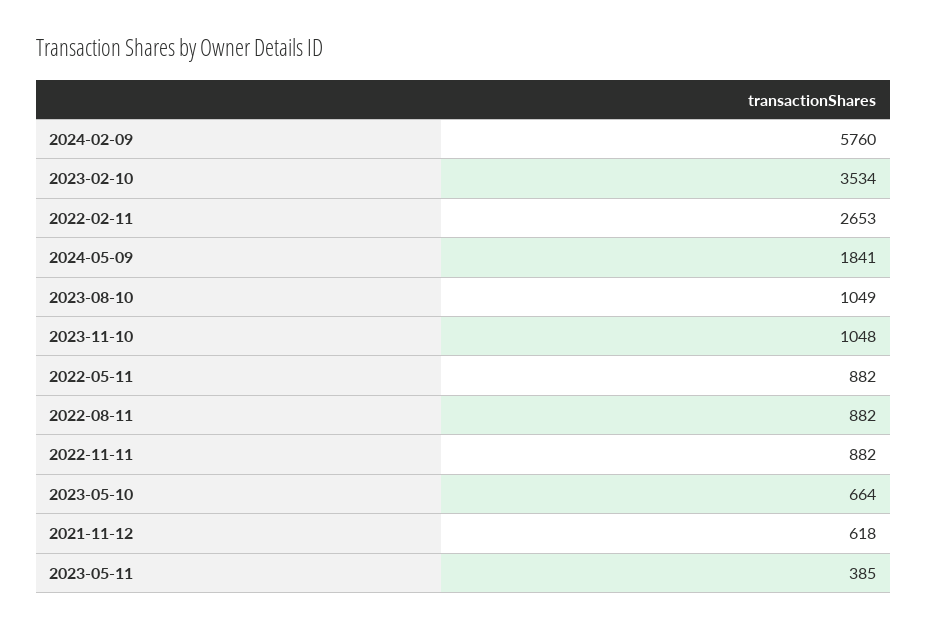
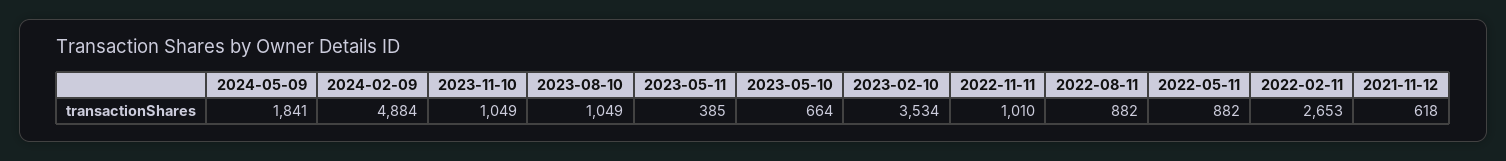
  {
-   "2024-02-09": 5760,
+   "2024-02-09": 4884,
    "2023-02-10": 3534,
    "2022-02-11": 2653,
    "2024-05-09": 1841,
    "2023-08-10": 1049,
-   "2023-11-10": 1048,
+   "2023-11-10": 1049,
    "2022-05-11": 882,
    "2022-08-11": 882,
-   "2022-11-11": 882,
+   "2022-11-11": 1010,
    "2023-05-10": 664,
    "2021-11-12": 618,
    "2023-05-11": 385
  }

